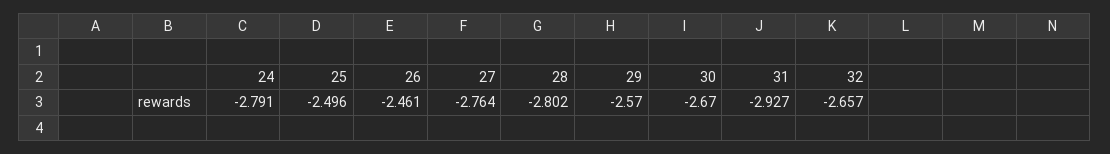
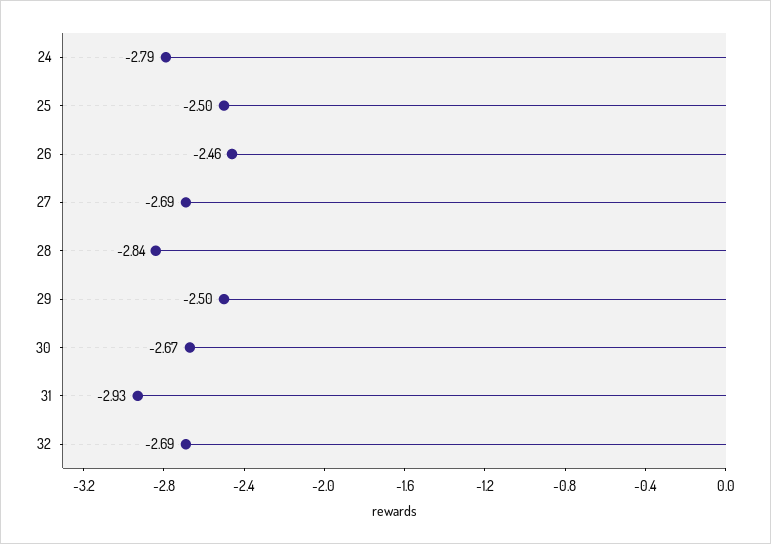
  {
    "24": -2.791,
    "25": -2.496,
    "26": -2.461,
-   "27": -2.764,
+   "27": -2.69,
-   "28": -2.802,
+   "28": -2.84,
-   "29": -2.57,
+   "29": -2.5,
    "30": -2.67,
    "31": -2.927,
-   "32": -2.657
+   "32": -2.69
  }

